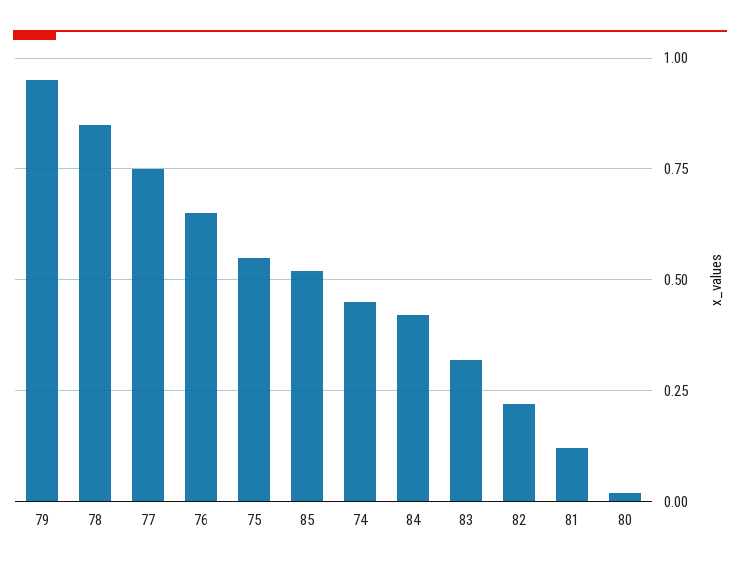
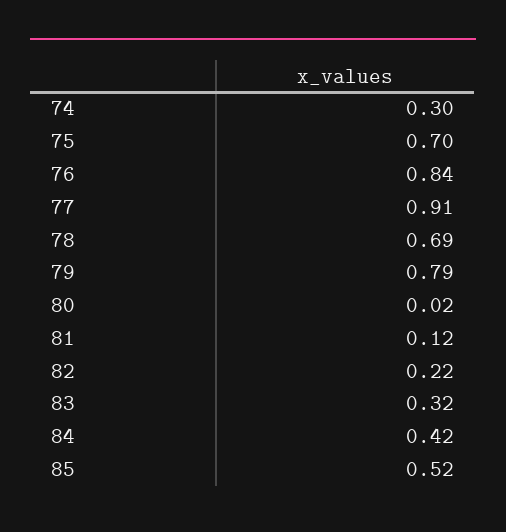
  {
-   "79": 0.95,
+   "79": 0.79,
-   "78": 0.85,
+   "78": 0.69,
-   "77": 0.75,
+   "77": 0.91,
-   "76": 0.65,
+   "76": 0.84,
-   "75": 0.55,
+   "75": 0.7,
    "85": 0.52,
-   "74": 0.45,
+   "74": 0.3,
    "84": 0.42,
    "83": 0.32,
    "82": 0.22,
    "81": 0.12,
    "80": 0.02
  }

